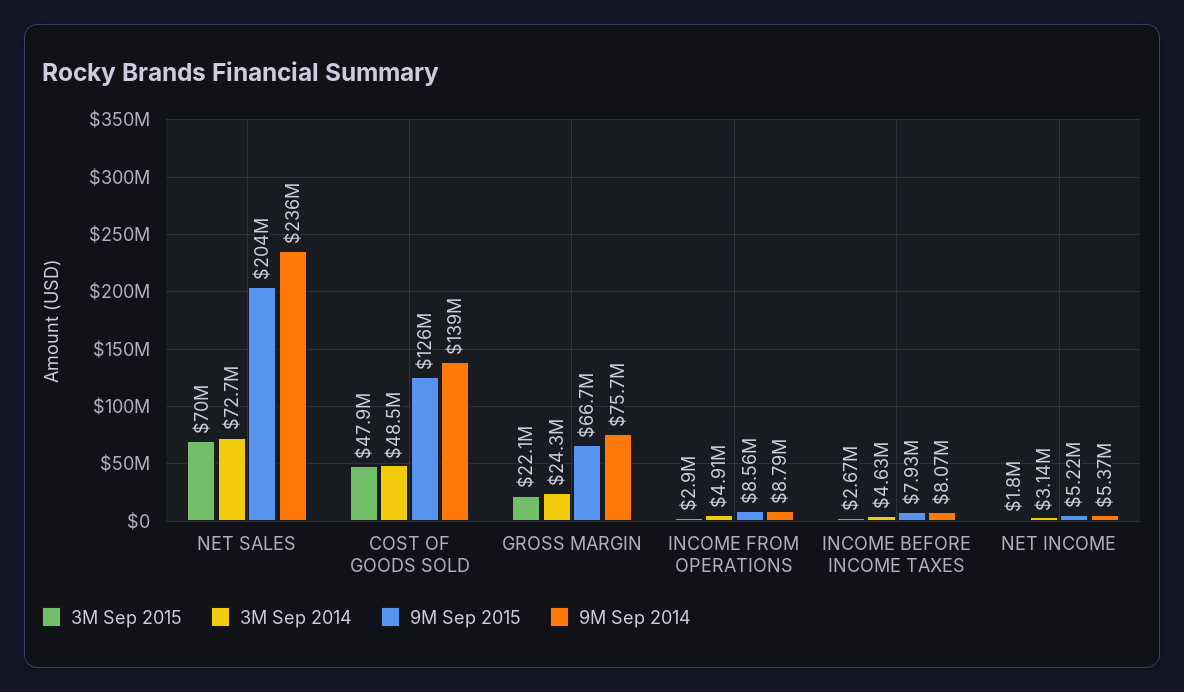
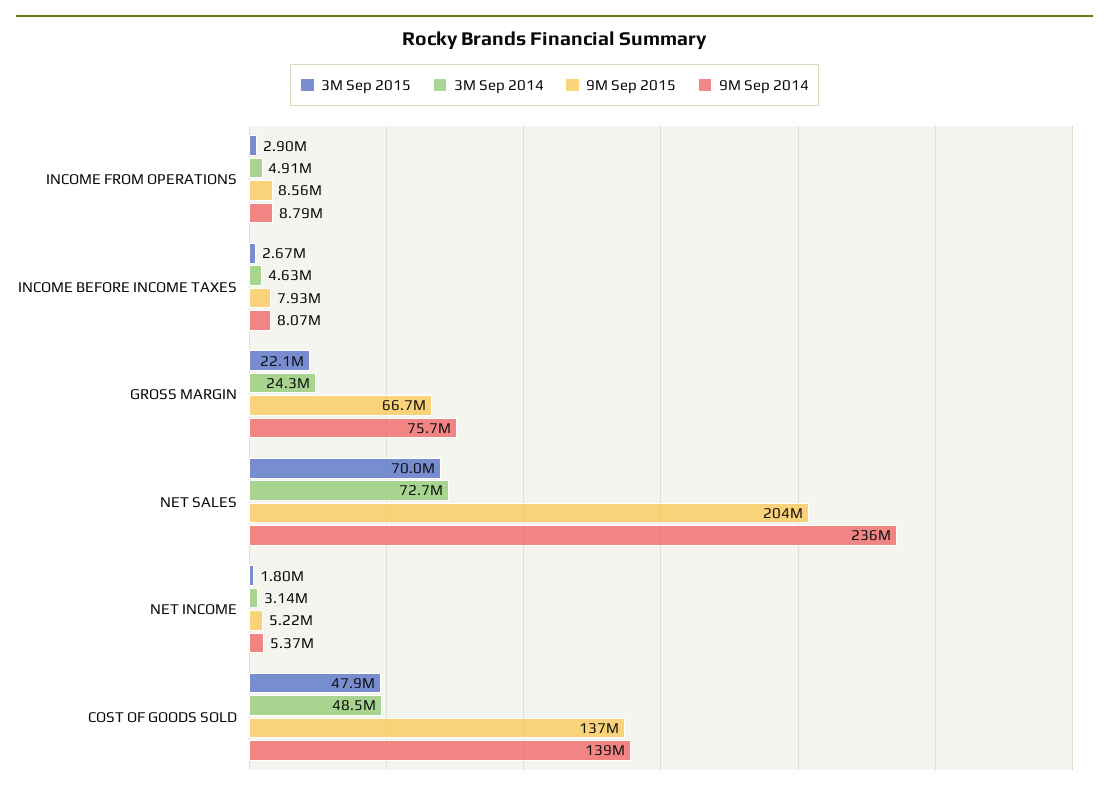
  {
    "3M Sep 2015": {
      "NET SALES": 70000000,
      "COST OF GOODS SOLD": 47900000,
      "GROSS MARGIN": 22100000,
      "INCOME FROM OPERATIONS": 2900000,
      "INCOME BEFORE INCOME TAXES": 2670000,
      "NET INCOME": 1800000
    },
    "3M Sep 2014": {
      "NET SALES": 72700000,
      "COST OF GOODS SOLD": 48500000,
      "GROSS MARGIN": 24300000,
      "INCOME FROM OPERATIONS": 4910000,
      "INCOME BEFORE INCOME TAXES": 4630000,
      "NET INCOME": 3140000
    },
    "9M Sep 2015": {
      "NET SALES": 204000000,
-     "COST OF GOODS SOLD": 126000000,
+     "COST OF GOODS SOLD": 137000000,
      "GROSS MARGIN": 66700000,
      "INCOME FROM OPERATIONS": 8560000,
      "INCOME BEFORE INCOME TAXES": 7930000,
      "NET INCOME": 5220000
    },
    "9M Sep 2014": {
      "NET SALES": 236000000,
      "COST OF GOODS SOLD": 139000000,
      "GROSS MARGIN": 75700000,
      "INCOME FROM OPERATIONS": 8790000,
      "INCOME BEFORE INCOME TAXES": 8070000,
      "NET INCOME": 5370000
    }
  }

